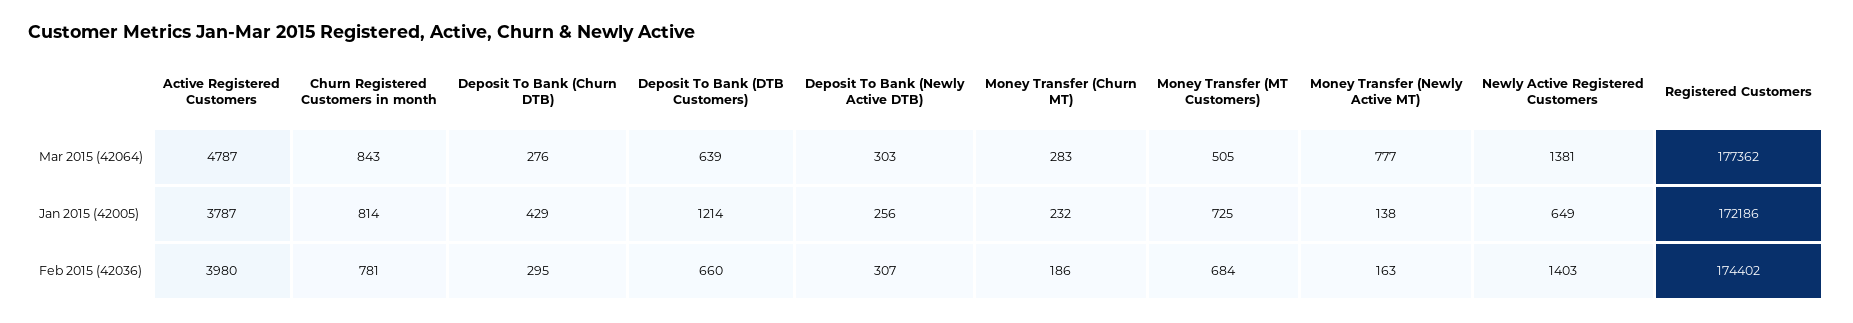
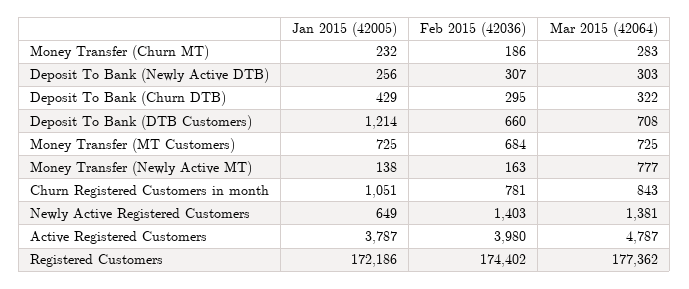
  {
    "Active Registered Customers": {
      "Mar 2015 (42064)": 4787,
      "Jan 2015 (42005)": 3787,
      "Feb 2015 (42036)": 3980
    },
    "Churn Registered Customers in month": {
      "Mar 2015 (42064)": 843,
-     "Jan 2015 (42005)": 814,
+     "Jan 2015 (42005)": 1051,
      "Feb 2015 (42036)": 781
    },
    "Deposit To Bank (Churn DTB)": {
-     "Mar 2015 (42064)": 276,
+     "Mar 2015 (42064)": 322,
      "Jan 2015 (42005)": 429,
      "Feb 2015 (42036)": 295
    },
    "Deposit To Bank (DTB Customers)": {
-     "Mar 2015 (42064)": 639,
+     "Mar 2015 (42064)": 708,
      "Jan 2015 (42005)": 1214,
      "Feb 2015 (42036)": 660
    },
    "Deposit To Bank (Newly Active DTB)": {
      "Mar 2015 (42064)": 303,
      "Jan 2015 (42005)": 256,
      "Feb 2015 (42036)": 307
    },
    "Money Transfer (Churn MT)": {
      "Mar 2015 (42064)": 283,
      "Jan 2015 (42005)": 232,
      "Feb 2015 (42036)": 186
    },
    "Money Transfer (MT Customers)": {
-     "Mar 2015 (42064)": 505,
+     "Mar 2015 (42064)": 725,
      "Jan 2015 (42005)": 725,
      "Feb 2015 (42036)": 684
    },
    "Money Transfer (Newly Active MT)": {
      "Mar 2015 (42064)": 777,
      "Jan 2015 (42005)": 138,
      "Feb 2015 (42036)": 163
    },
    "Newly Active Registered Customers": {
      "Mar 2015 (42064)": 1381,
      "Jan 2015 (42005)": 649,
      "Feb 2015 (42036)": 1403
    },
    "Registered Customers": {
      "Mar 2015 (42064)": 177362,
      "Jan 2015 (42005)": 172186,
      "Feb 2015 (42036)": 174402
    }
  }

